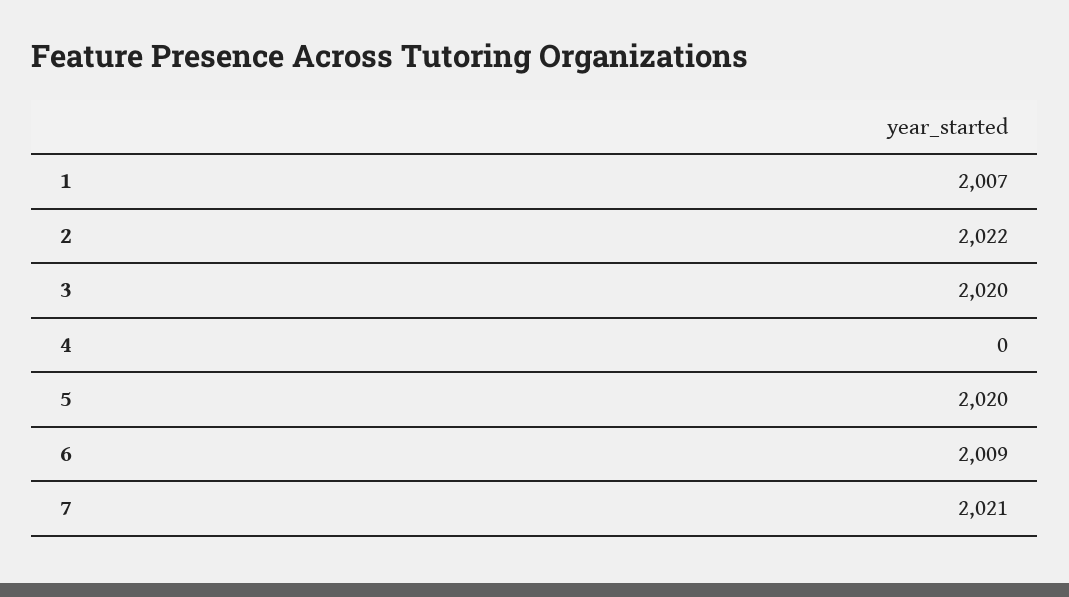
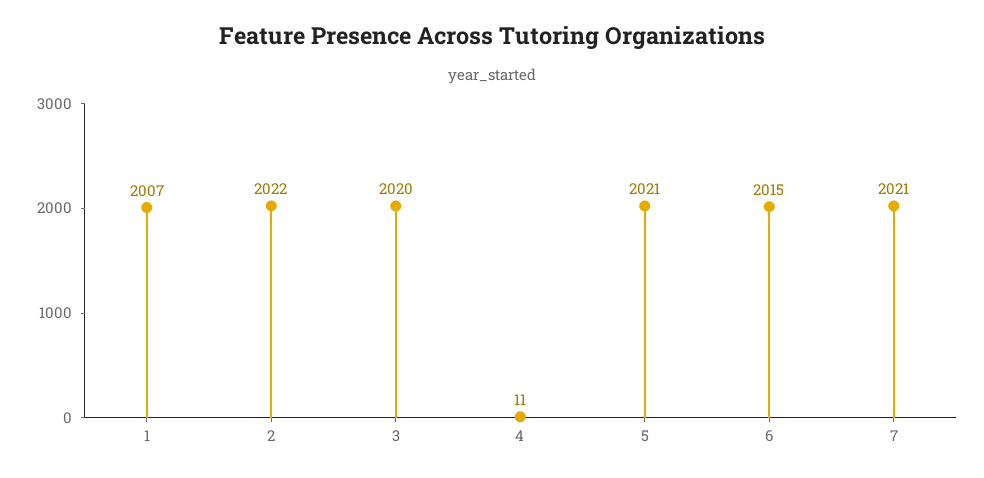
  {
    "1": 2007,
    "2": 2022,
    "3": 2020,
-   "4": 0,
+   "4": 11,
-   "5": 2020,
+   "5": 2021,
-   "6": 2009,
+   "6": 2015,
    "7": 2021
  }

